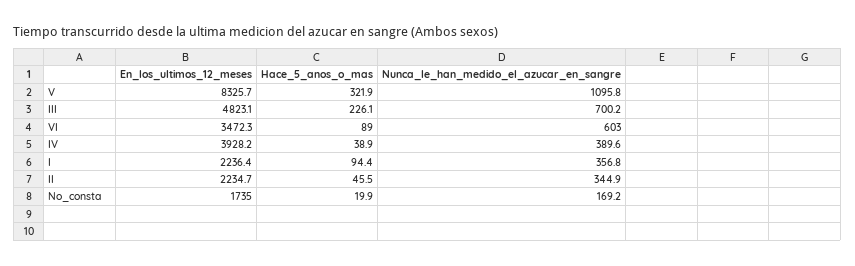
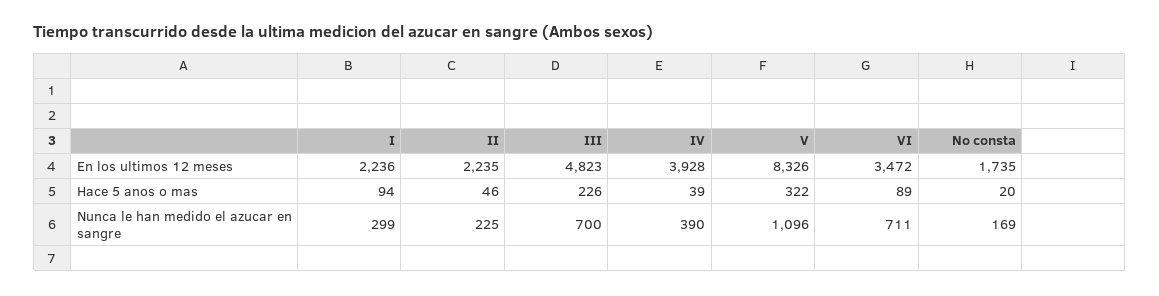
  {
    "En_los_ultimos_12_meses": {
      "V": 8325.7,
      "III": 4823.1,
      "VI": 3472.3,
      "IV": 3928.2,
      "I": 2236.4,
      "II": 2234.7,
      "No_consta": 1735
    },
    "Hace_5_anos_o_mas": {
      "V": 321.9,
      "III": 226.1,
      "VI": 89,
      "IV": 38.9,
      "I": 94.4,
      "II": 45.5,
      "No_consta": 19.9
    },
    "Nunca_le_han_medido_el_azucar_en_sangre": {
      "V": 1095.8,
      "III": 700.2,
-     "VI": 603,
+     "VI": 711,
      "IV": 389.6,
-     "I": 356.8,
+     "I": 299,
-     "II": 344.9,
+     "II": 225,
      "No_consta": 169.2
    }
  }

